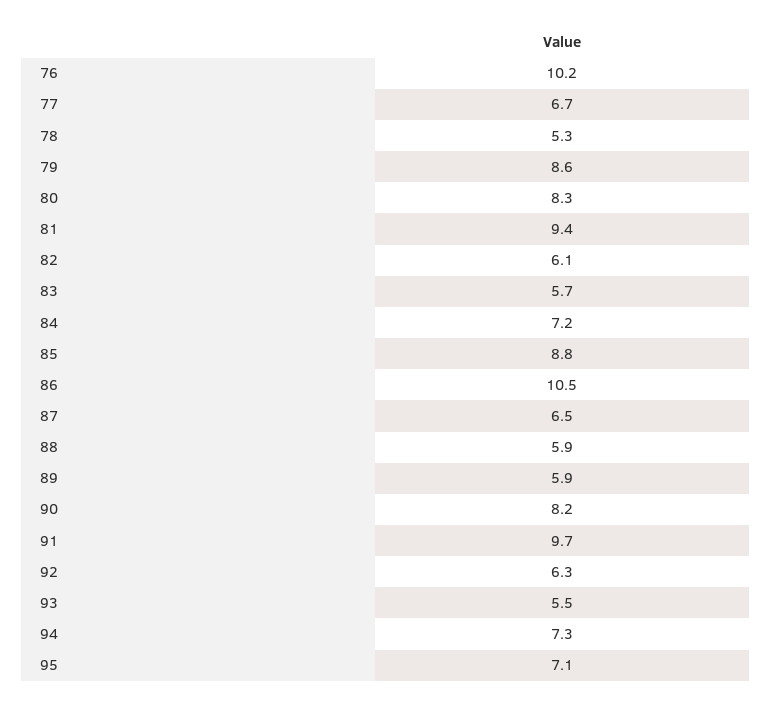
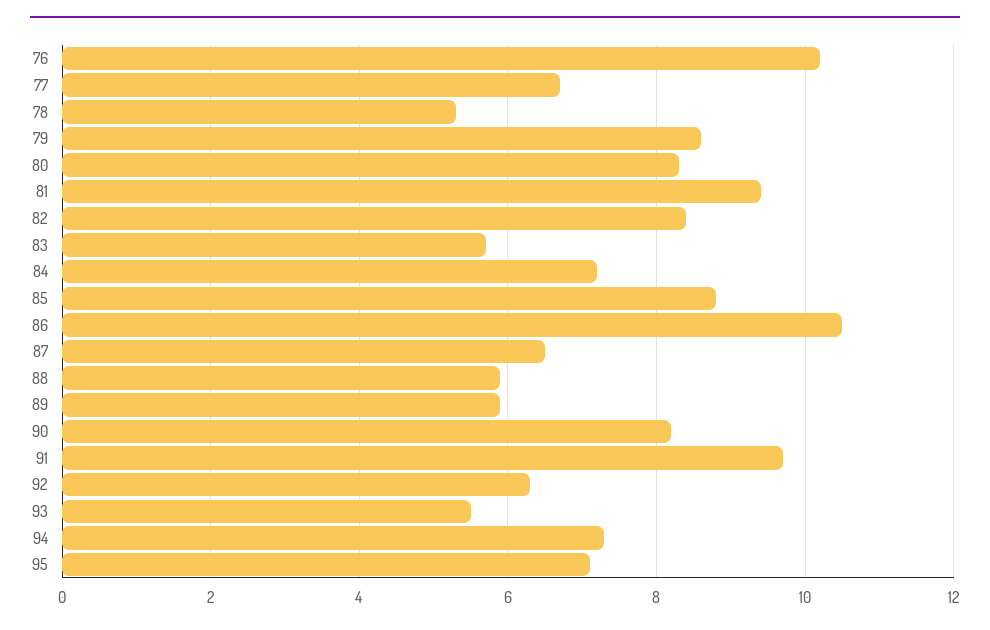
  {
    "76": 10.2,
    "77": 6.7,
    "78": 5.3,
    "79": 8.6,
    "80": 8.3,
    "81": 9.4,
-   "82": 6.1,
+   "82": 8.5,
    "83": 5.7,
    "84": 7.2,
    "85": 8.8,
    "86": 10.5,
    "87": 6.5,
    "88": 5.9,
    "89": 5.9,
    "90": 8.2,
    "91": 9.7,
    "92": 6.3,
    "93": 5.5,
    "94": 7.3,
    "95": 7.1
  }

